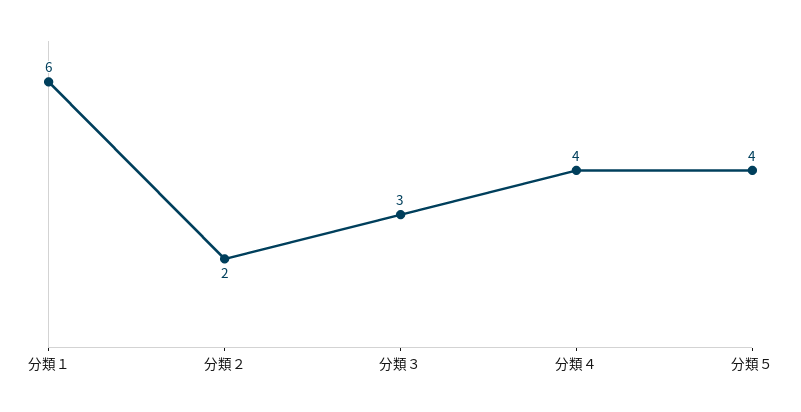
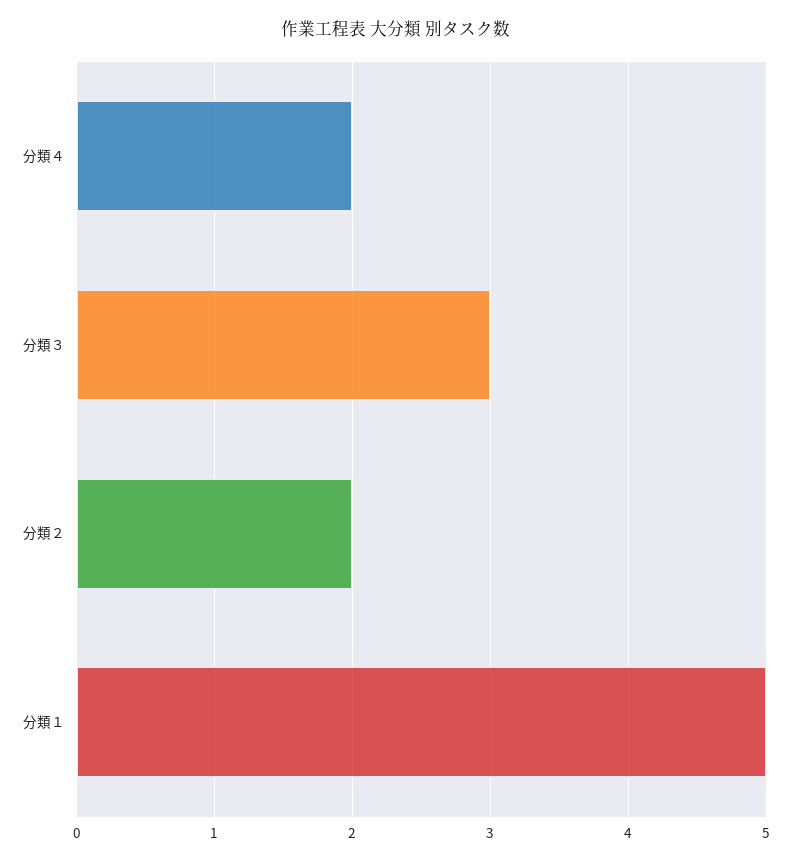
  {
-   "分類１": 6,
+   "分類１": 5,
    "分類２": 2,
    "分類３": 3,
-   "分類４": 4,
+   "分類４": 2
-   "分類５": 4
  }

